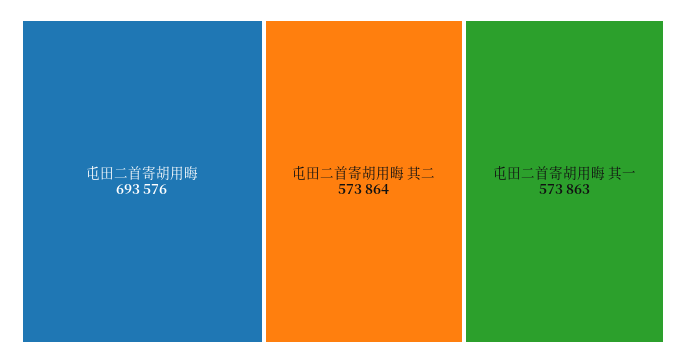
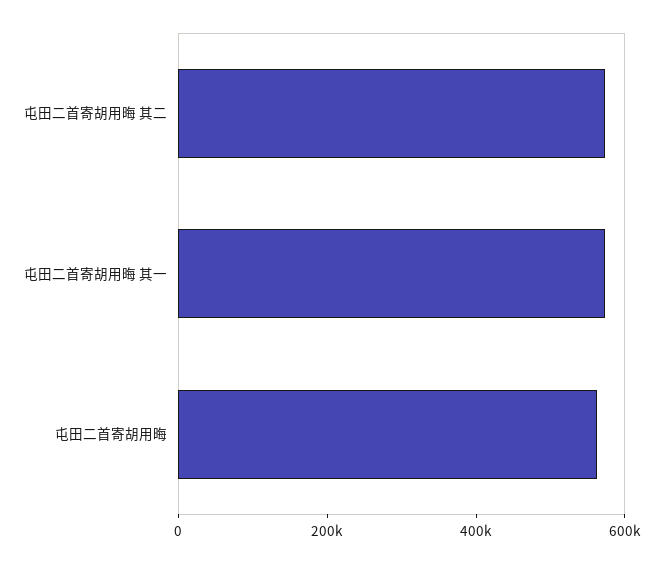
  {
-   "屯田二首寄胡用晦": 693576,
+   "屯田二首寄胡用晦": 550000,
    "屯田二首寄胡用晦 其二": 573864,
    "屯田二首寄胡用晦 其一": 573863
  }

